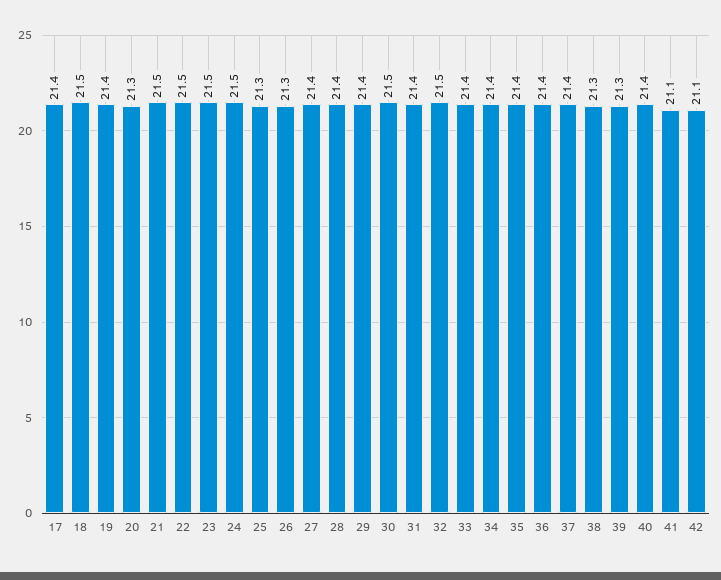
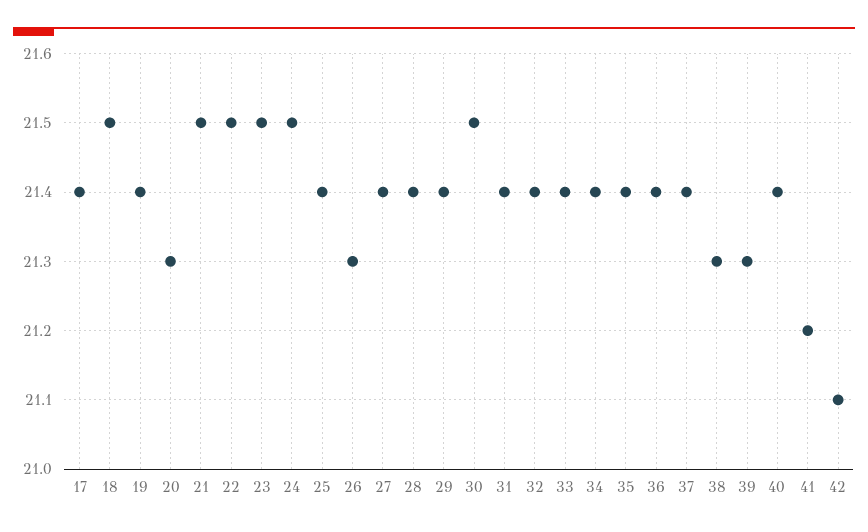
  {
    "17": 21.4,
    "18": 21.5,
    "19": 21.4,
    "20": 21.3,
    "21": 21.5,
    "22": 21.5,
    "23": 21.5,
    "24": 21.5,
-   "25": 21.3,
+   "25": 21.4,
    "26": 21.3,
    "27": 21.4,
    "28": 21.4,
    "29": 21.4,
    "30": 21.5,
    "31": 21.4,
-   "32": 21.5,
+   "32": 21.4,
    "33": 21.4,
    "34": 21.4,
    "35": 21.4,
    "36": 21.4,
    "37": 21.4,
    "38": 21.3,
    "39": 21.3,
    "40": 21.4,
-   "41": 21.1,
+   "41": 21.2,
    "42": 21.1
  }

